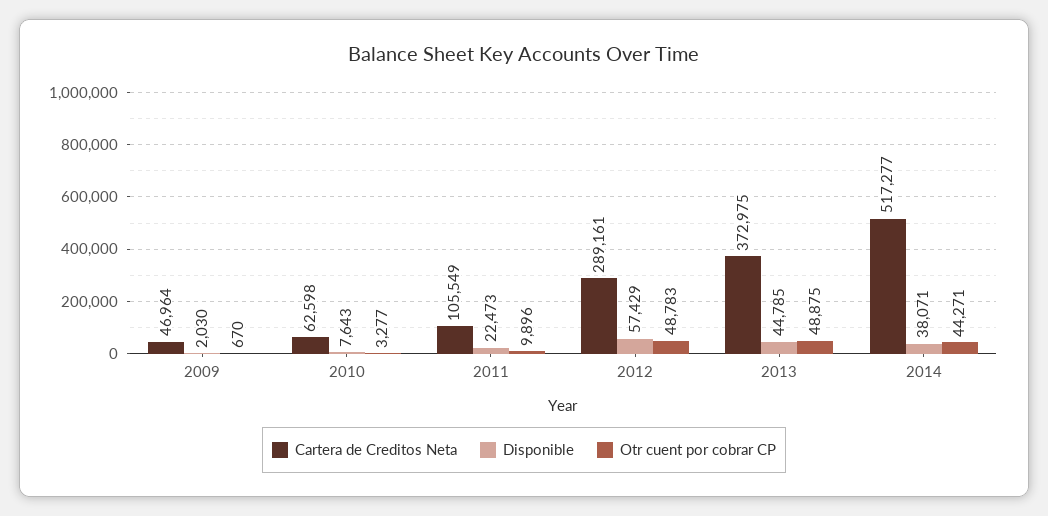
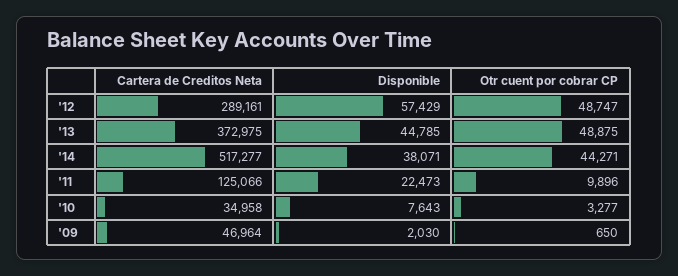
  {
    "Cartera de Creditos Neta": {
      "2009": 46964,
-     "2010": 62598,
+     "2010": 34958,
-     "2011": 105549,
+     "2011": 125066,
      "2012": 289161,
      "2013": 372975,
      "2014": 517277
    },
    "Disponible": {
      "2009": 2030,
      "2010": 7643,
      "2011": 22473,
      "2012": 57429,
      "2013": 44785,
      "2014": 38071
    },
    "Otr cuent por cobrar CP": {
-     "2009": 670,
+     "2009": 650,
      "2010": 3277,
      "2011": 9896,
-     "2012": 48783,
+     "2012": 48747,
      "2013": 48875,
      "2014": 44271
    }
  }

